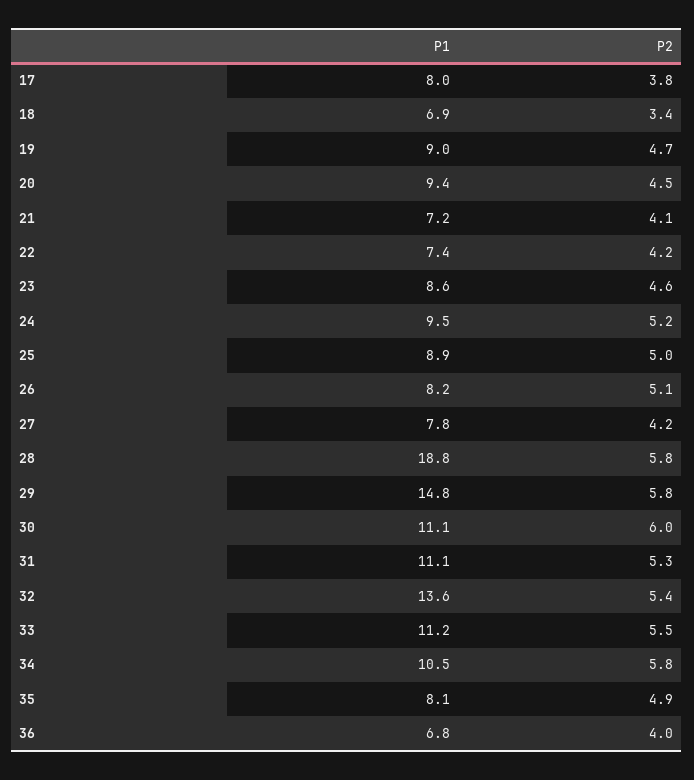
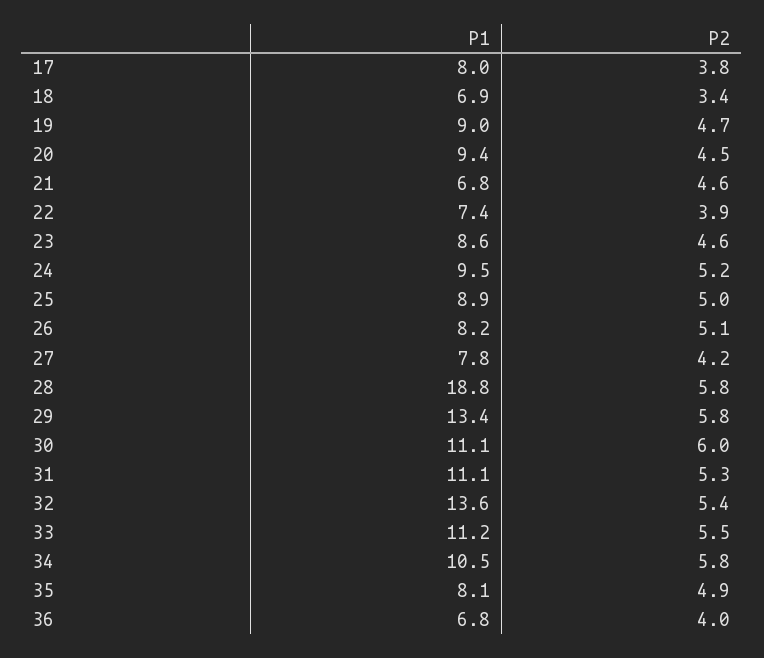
  {
    "P1": {
      "17": 8,
      "18": 6.9,
      "19": 9,
      "20": 9.4,
-     "21": 7.2,
+     "21": 6.8,
      "22": 7.4,
      "23": 8.6,
      "24": 9.5,
      "25": 8.9,
      "26": 8.2,
      "27": 7.8,
      "28": 18.8,
-     "29": 14.8,
+     "29": 13.4,
      "30": 11.1,
      "31": 11.1,
      "32": 13.6,
      "33": 11.2,
      "34": 10.5,
      "35": 8.1,
      "36": 6.8
    },
    "P2": {
      "17": 3.8,
      "18": 3.4,
      "19": 4.7,
      "20": 4.5,
-     "21": 4.1,
+     "21": 4.6,
-     "22": 4.2,
+     "22": 3.9,
      "23": 4.6,
      "24": 5.2,
      "25": 5,
      "26": 5.1,
      "27": 4.2,
      "28": 5.8,
      "29": 5.8,
      "30": 6,
      "31": 5.3,
      "32": 5.4,
      "33": 5.5,
      "34": 5.8,
      "35": 4.9,
      "36": 4
    }
  }

